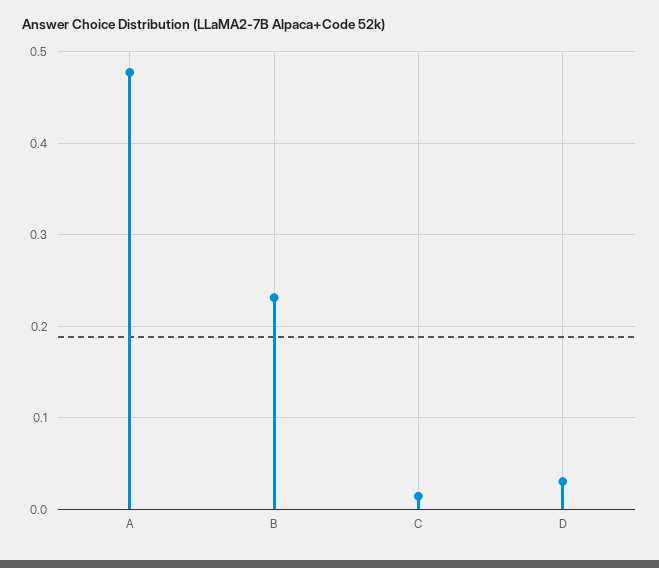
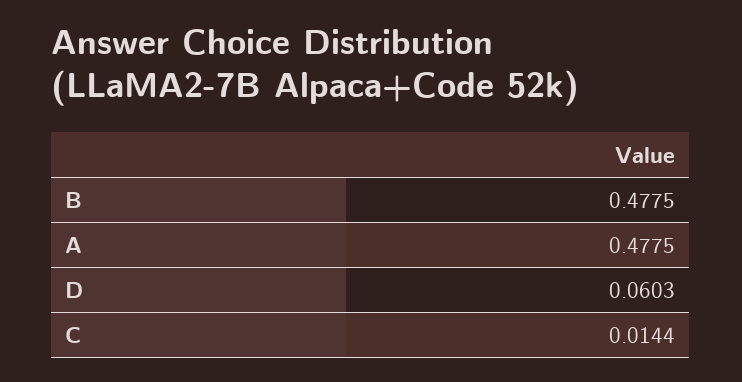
  {
    "A": 0.4775,
-   "B": 0.23,
+   "B": 0.4775,
    "C": 0.0144,
-   "D": 0.03
+   "D": 0.0603
  }

